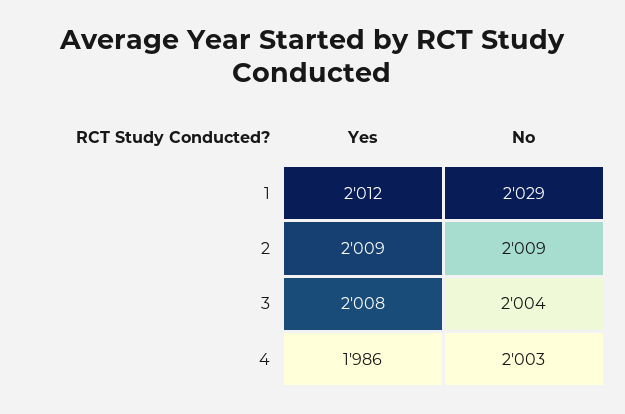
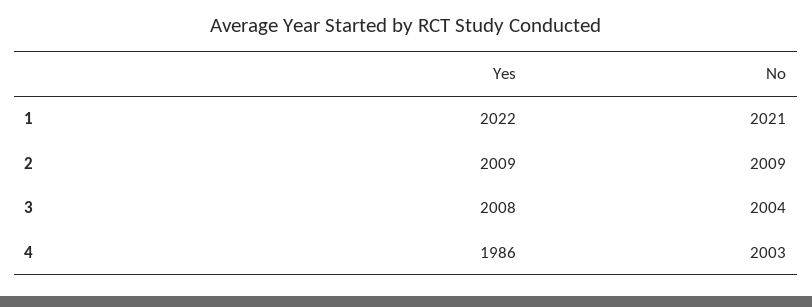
  {
    "Yes": {
-     "1": 2012,
+     "1": 2022,
      "2": 2009,
      "3": 2008,
      "4": 1986
    },
    "No": {
-     "1": 2029,
+     "1": 2021,
      "2": 2009,
      "3": 2004,
      "4": 2003
    }
  }

